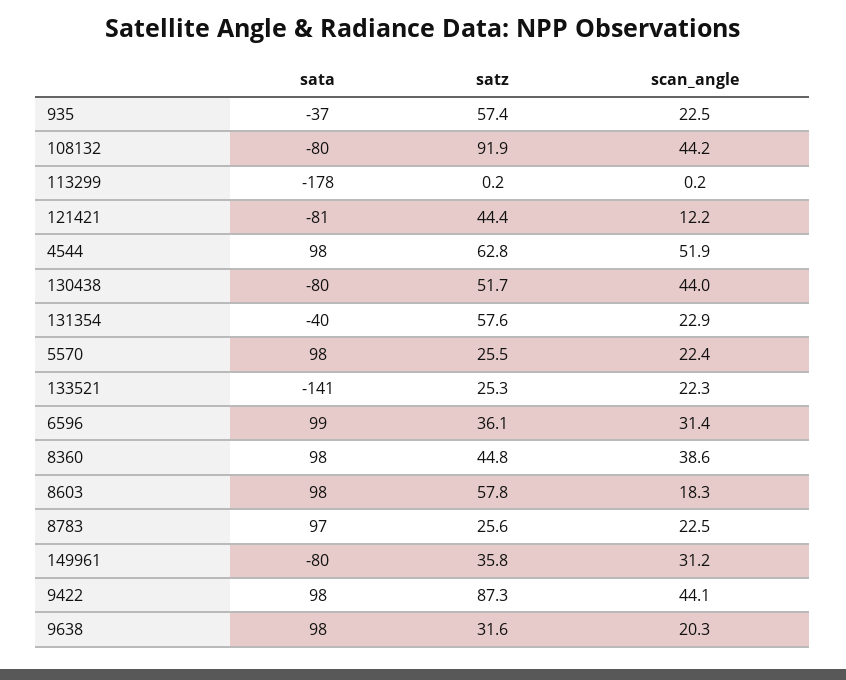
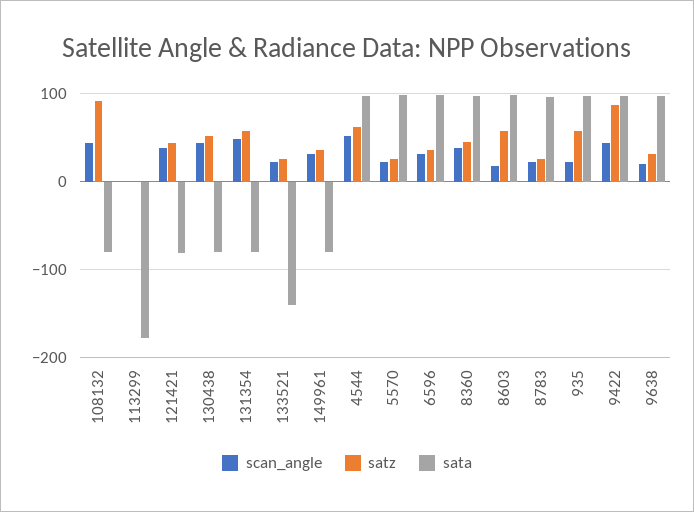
  {
    "sata": {
-     "935": -37,
+     "935": 100,
      "108132": -80,
      "113299": -178,
      "121421": -81,
      "4544": 98,
      "130438": -80,
-     "131354": -40,
+     "131354": -80,
      "5570": 98,
      "133521": -141,
      "6596": 99,
      "8360": 98,
      "8603": 98,
      "8783": 97,
      "149961": -80,
      "9422": 98,
      "9638": 98
    },
    "satz": {
      "935": 57.4,
      "108132": 91.9,
      "113299": 0.2,
      "121421": 44.4,
      "4544": 62.8,
      "130438": 51.7,
      "131354": 57.6,
      "5570": 25.5,
      "133521": 25.3,
      "6596": 36.1,
      "8360": 44.8,
      "8603": 57.8,
      "8783": 25.6,
      "149961": 35.8,
      "9422": 87.3,
      "9638": 31.6
    },
    "scan_angle": {
      "935": 22.5,
      "108132": 44.2,
      "113299": 0.2,
-     "121421": 12.2,
+     "121421": 40,
      "4544": 51.9,
      "130438": 44,
-     "131354": 22.9,
+     "131354": 50,
      "5570": 22.4,
      "133521": 22.3,
      "6596": 31.4,
      "8360": 38.6,
      "8603": 18.3,
      "8783": 22.5,
      "149961": 31.2,
      "9422": 44.1,
      "9638": 20.3
    }
  }

